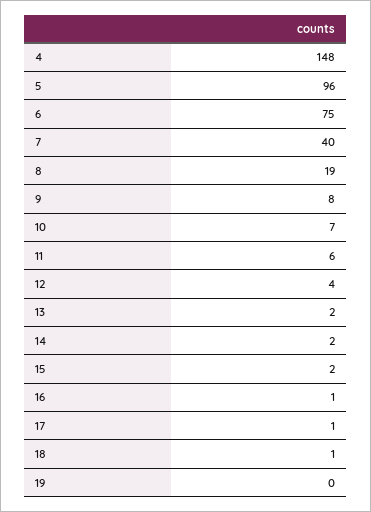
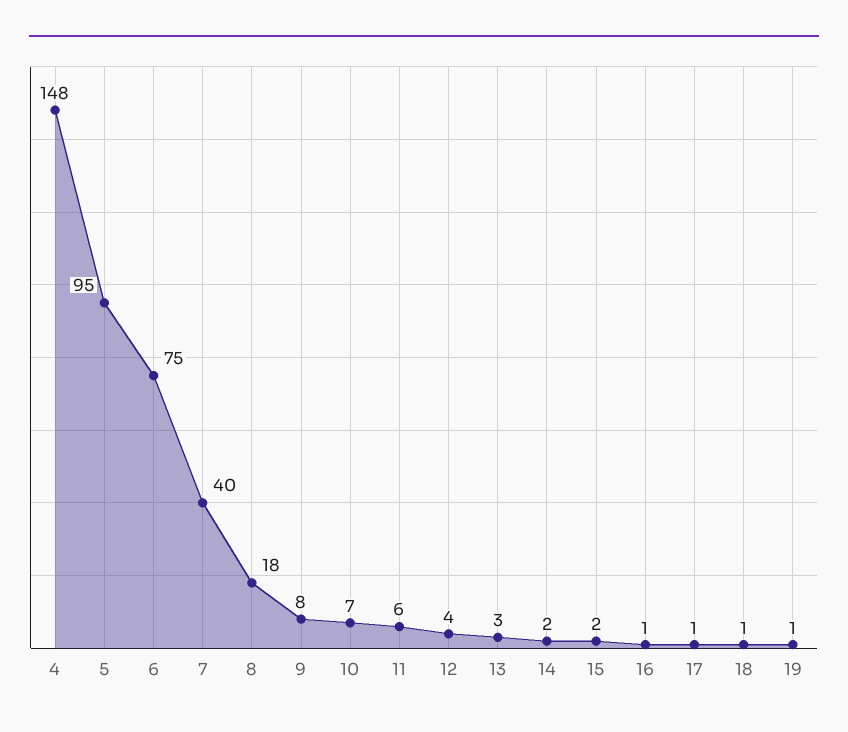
  {
    "4": 148,
-   "5": 96,
+   "5": 95,
    "6": 75,
    "7": 40,
-   "8": 19,
+   "8": 18,
    "9": 8,
    "10": 7,
    "11": 6,
    "12": 4,
-   "13": 2,
+   "13": 3,
    "14": 2,
    "15": 2,
    "16": 1,
    "17": 1,
    "18": 1,
-   "19": 0
+   "19": 1
  }

